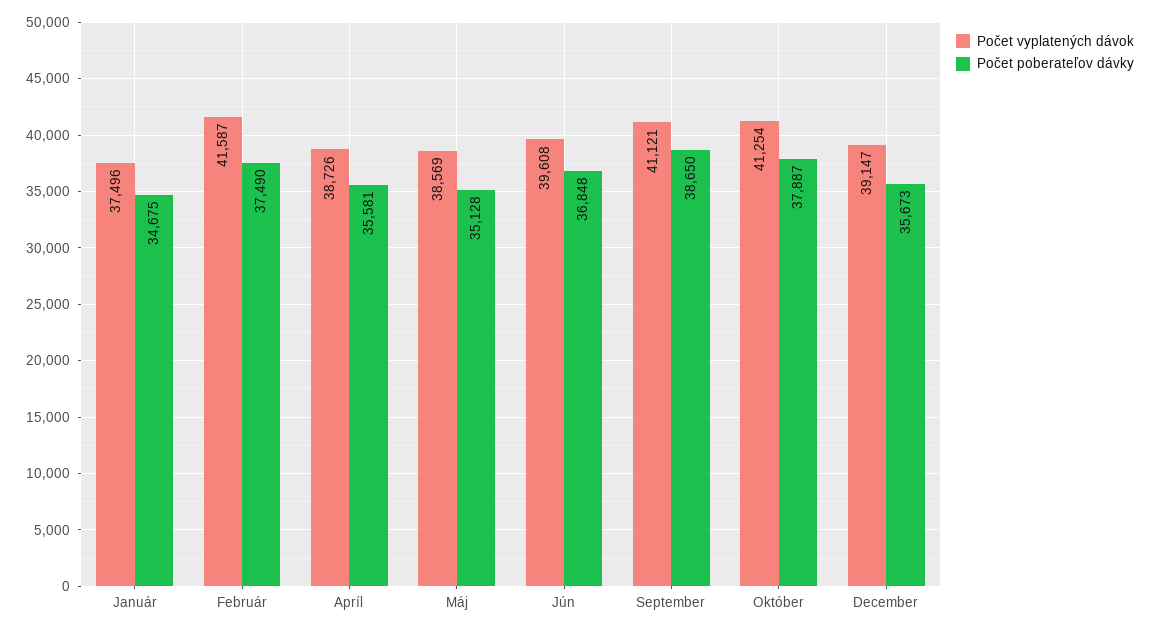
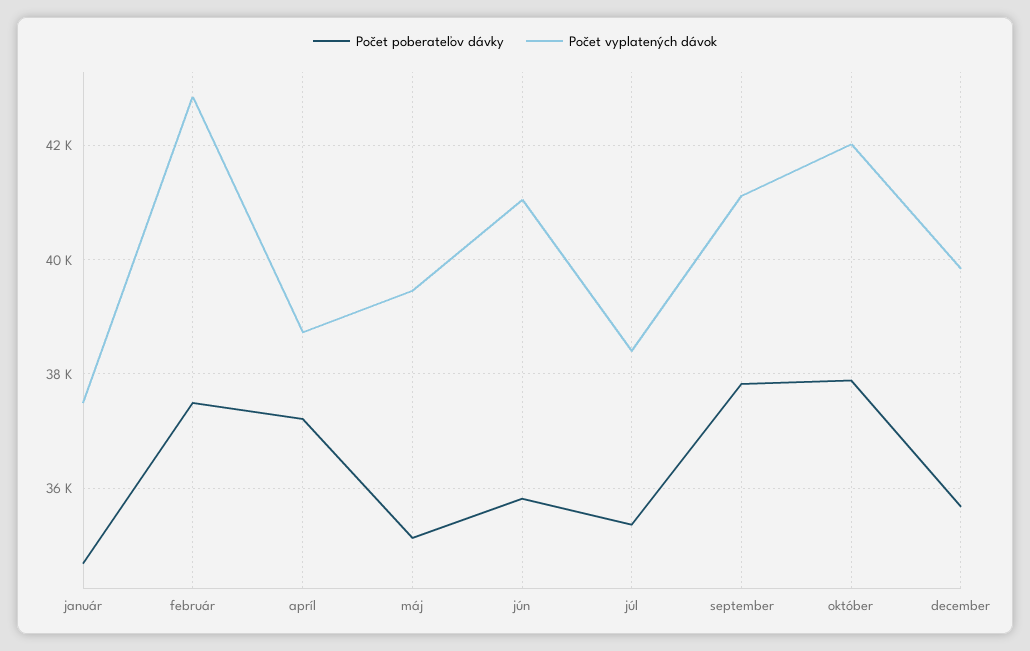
  {
    "Počet vyplatených dávok": {
      "Január": 37496,
-     "Február": 41587,
+     "Február": 42800,
      "Apríl": 38726,
-     "Máj": 38569,
+     "Máj": 39400,
-     "Jún": 39608,
+     "Jún": 41000,
      "September": 41121,
-     "Október": 41254,
+     "Október": 42000,
-     "December": 39147
+     "December": 39800,
+     "júl": 38400
    },
    "Počet poberateľov dávky": {
      "Január": 34675,
      "Február": 37490,
-     "Apríl": 35581,
+     "Apríl": 37200,
      "Máj": 35128,
-     "Jún": 36848,
+     "Jún": 35800,
-     "September": 38650,
+     "September": 37800,
      "Október": 37887,
-     "December": 35673
+     "December": 35673,
+     "júl": 35400
    }
  }

